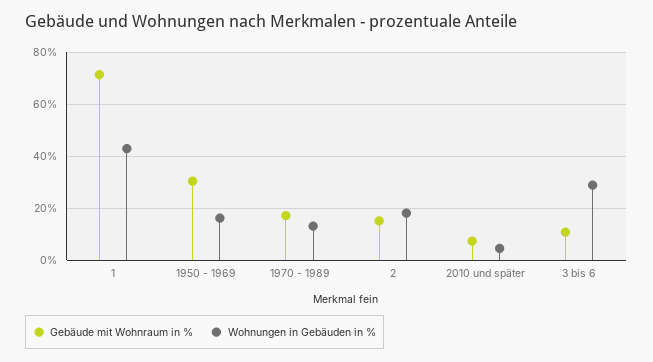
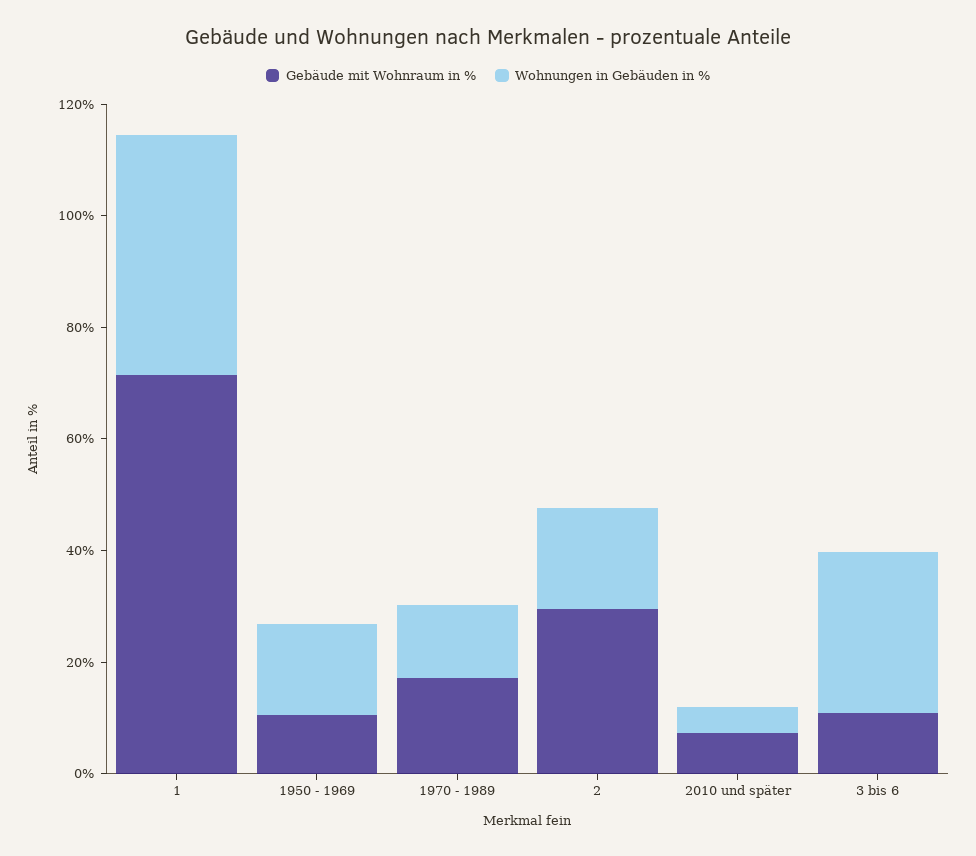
  {
    "Gebäude mit Wohnraum in %": {
      "1": 72.5,
-     "1950 - 1969": 30,
+     "1950 - 1969": 10,
      "1970 - 1989": 17.5,
-     "2": 15,
+     "2": 30,
      "2010 und später": 7.5,
      "3 bis 6": 10
    },
    "Wohnungen in Gebäuden in %": {
      "1": 42.5,
      "1950 - 1969": 15,
      "1970 - 1989": 12.5,
      "2": 17.5,
      "2010 und später": 5,
      "3 bis 6": 30
    }
  }

